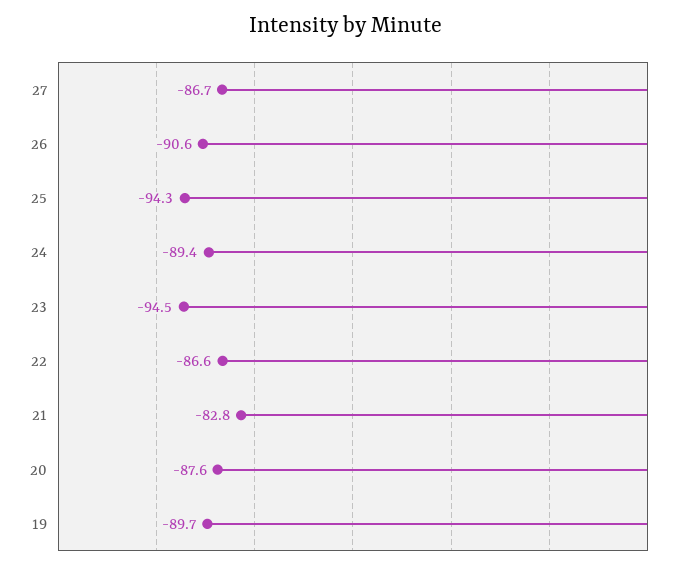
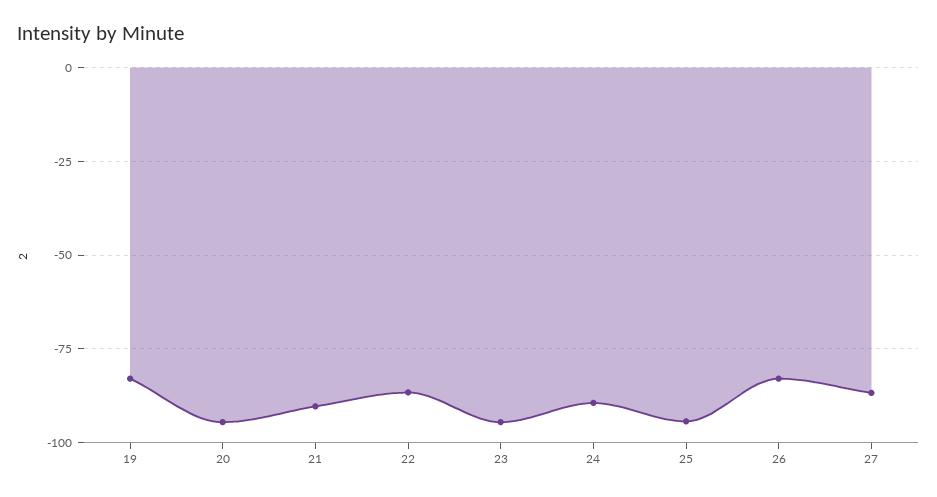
  {
    "27": -86.7,
-   "26": -90.6,
+   "26": -82.5,
    "25": -94.3,
    "24": -89.4,
    "23": -94.5,
    "22": -86.6,
-   "21": -82.8,
+   "21": -90,
-   "20": -87.6,
+   "20": -95,
-   "19": -89.7
+   "19": -82.5
  }

